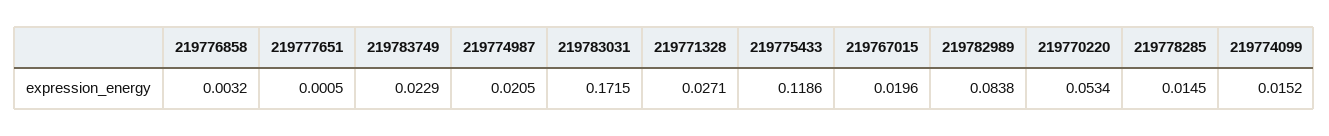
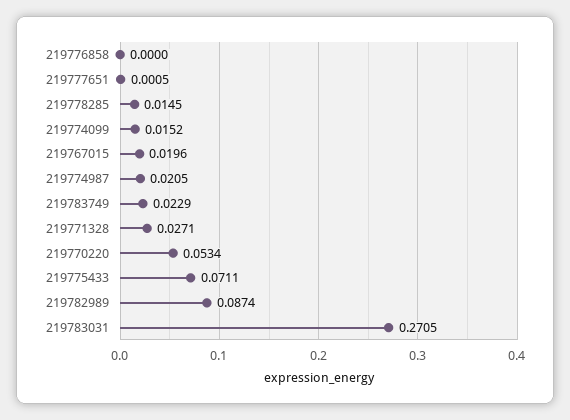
  {
-   "219776858": 0.0032,
+   "219776858": 0,
    "219777651": 0.0005,
    "219783749": 0.0229,
    "219774987": 0.0205,
-   "219783031": 0.1715,
+   "219783031": 0.2705,
    "219771328": 0.0271,
-   "219775433": 0.1186,
+   "219775433": 0.0711,
    "219767015": 0.0196,
-   "219782989": 0.0838,
+   "219782989": 0.0874,
    "219770220": 0.0534,
    "219778285": 0.0145,
    "219774099": 0.0152
  }

